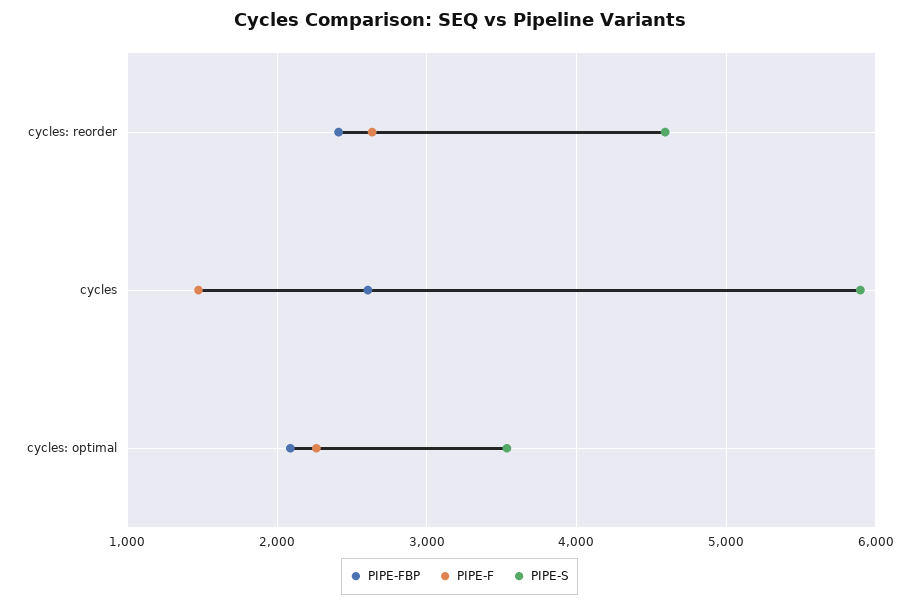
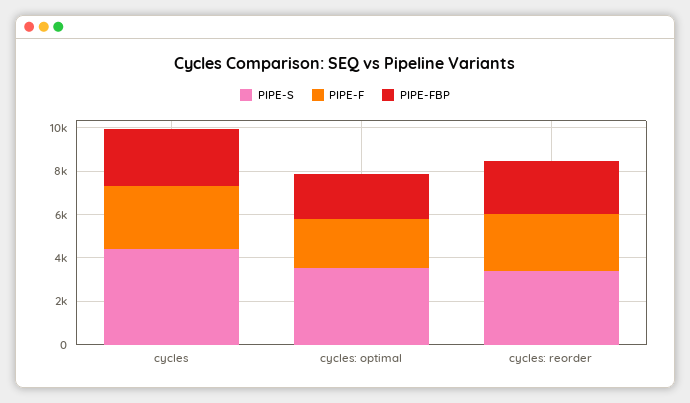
  {
    "PIPE-FBP": {
      "cycles: reorder": 2400,
      "cycles": 2600,
      "cycles: optimal": 2100
    },
    "PIPE-F": {
      "cycles: reorder": 2600,
-     "cycles": 1500,
+     "cycles": 3000,
      "cycles: optimal": 2300
    },
    "PIPE-S": {
-     "cycles: reorder": 4600,
+     "cycles: reorder": 3500,
-     "cycles": 5900,
+     "cycles": 4500,
      "cycles: optimal": 3500
    }
  }

